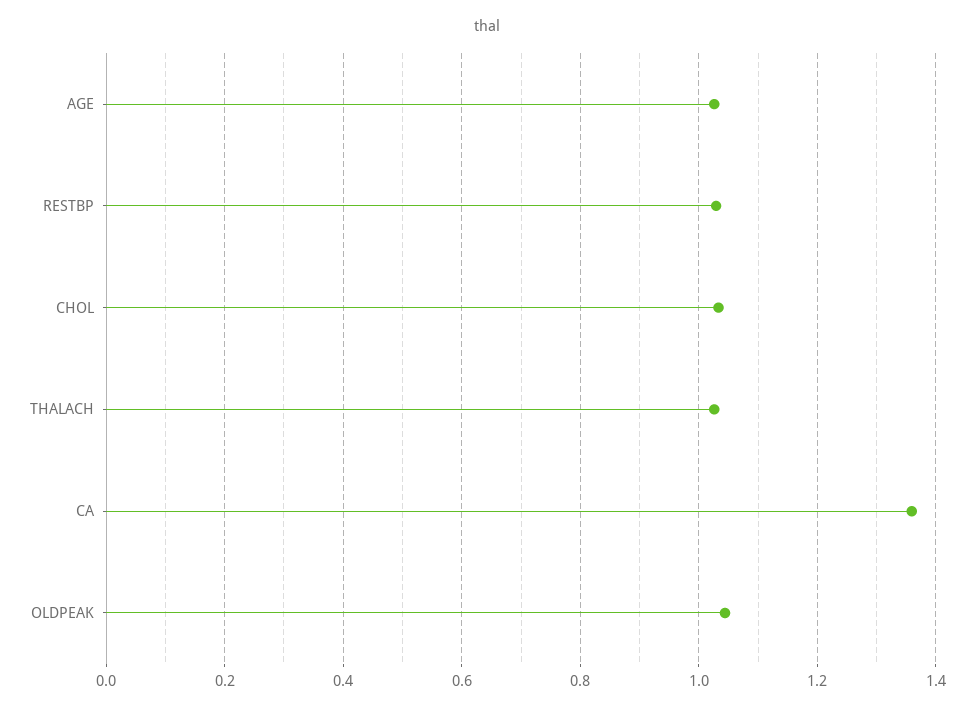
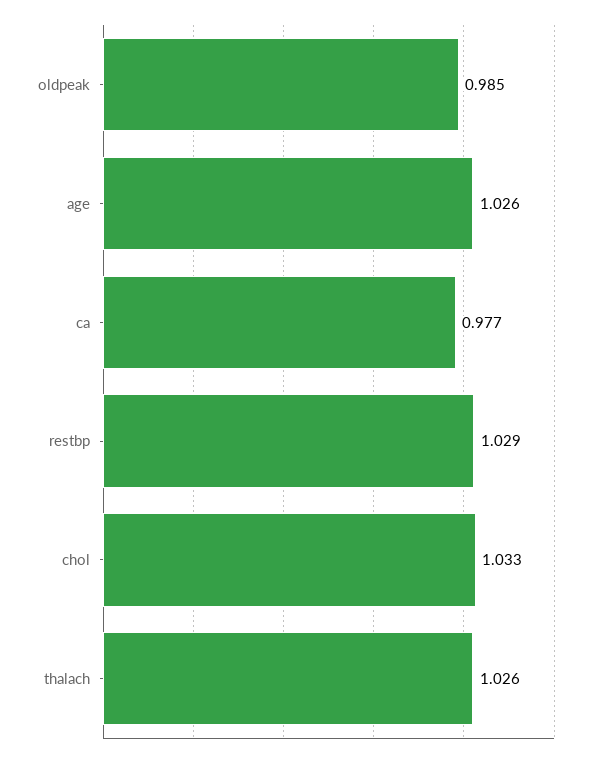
  {
    "AGE": 1.026,
    "RESTBP": 1.029,
    "CHOL": 1.033,
    "THALACH": 1.026,
-   "CA": 1.36,
+   "CA": 0.977,
-   "OLDPEAK": 1.04
+   "OLDPEAK": 0.985
  }

